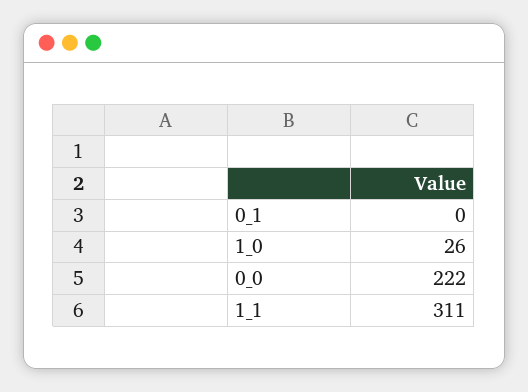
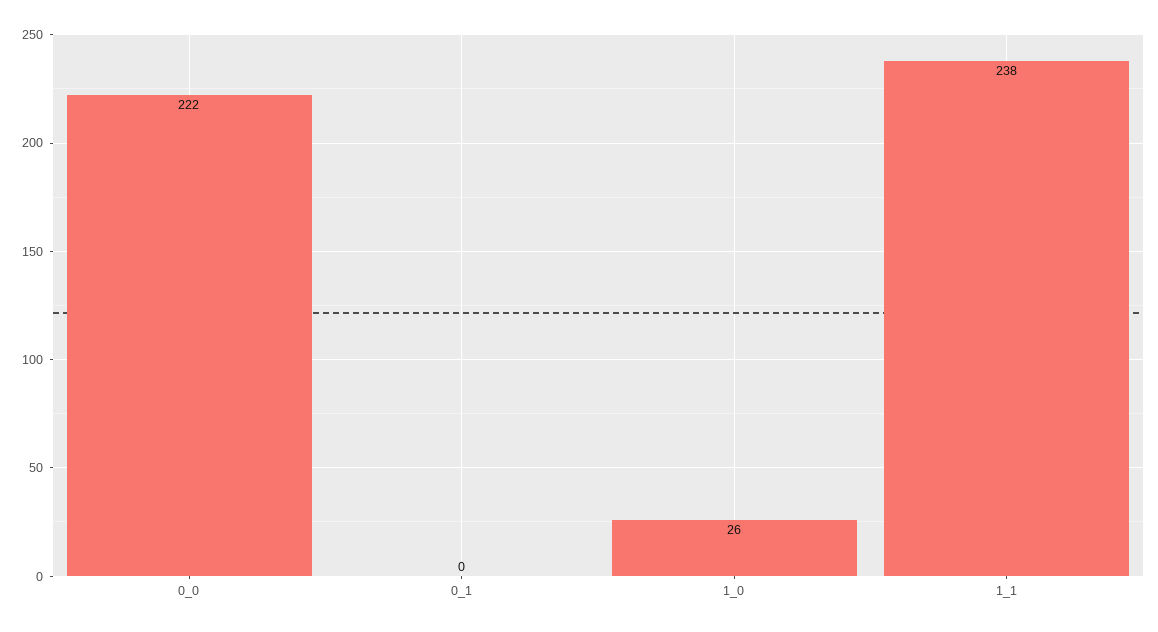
  {
    "0_1": 0,
    "1_0": 26,
    "0_0": 222,
-   "1_1": 311
+   "1_1": 238
  }

